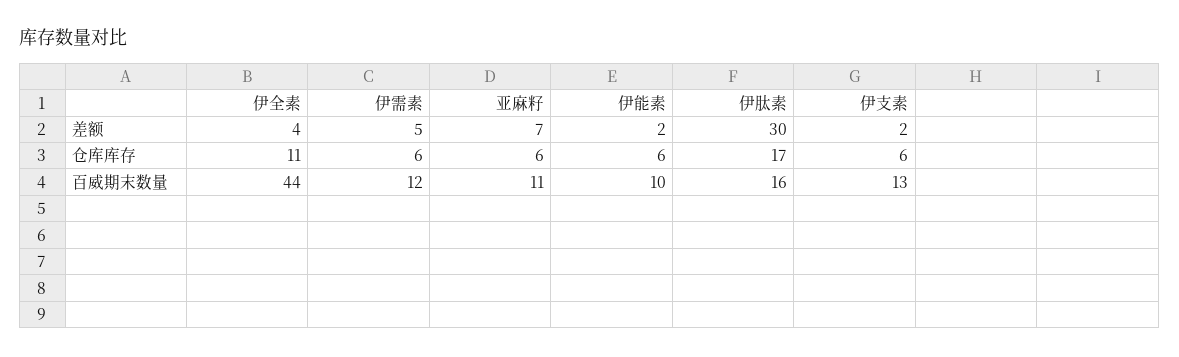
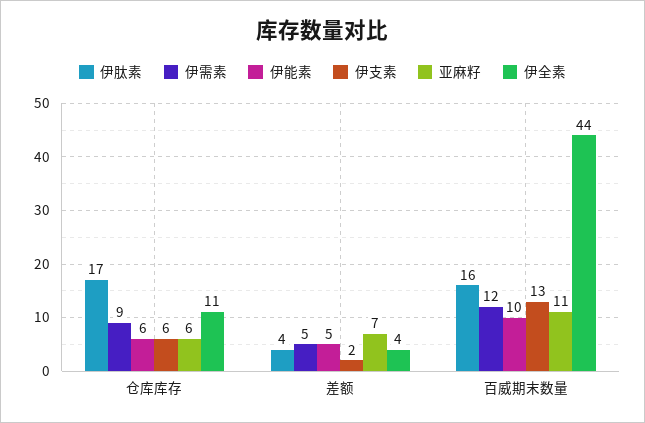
  {
    "伊全素": {
      "差额": 4,
      "仓库库存": 11,
      "百威期末数量": 44
    },
    "伊需素": {
      "差额": 5,
-     "仓库库存": 6,
+     "仓库库存": 9,
      "百威期末数量": 12
    },
    "亚麻籽": {
      "差额": 7,
      "仓库库存": 6,
      "百威期末数量": 11
    },
    "伊能素": {
-     "差额": 2,
+     "差额": 5,
      "仓库库存": 6,
      "百威期末数量": 10
    },
    "伊肽素": {
-     "差额": 30,
+     "差额": 4,
      "仓库库存": 17,
      "百威期末数量": 16
    },
    "伊支素": {
      "差额": 2,
      "仓库库存": 6,
      "百威期末数量": 13
    }
  }

